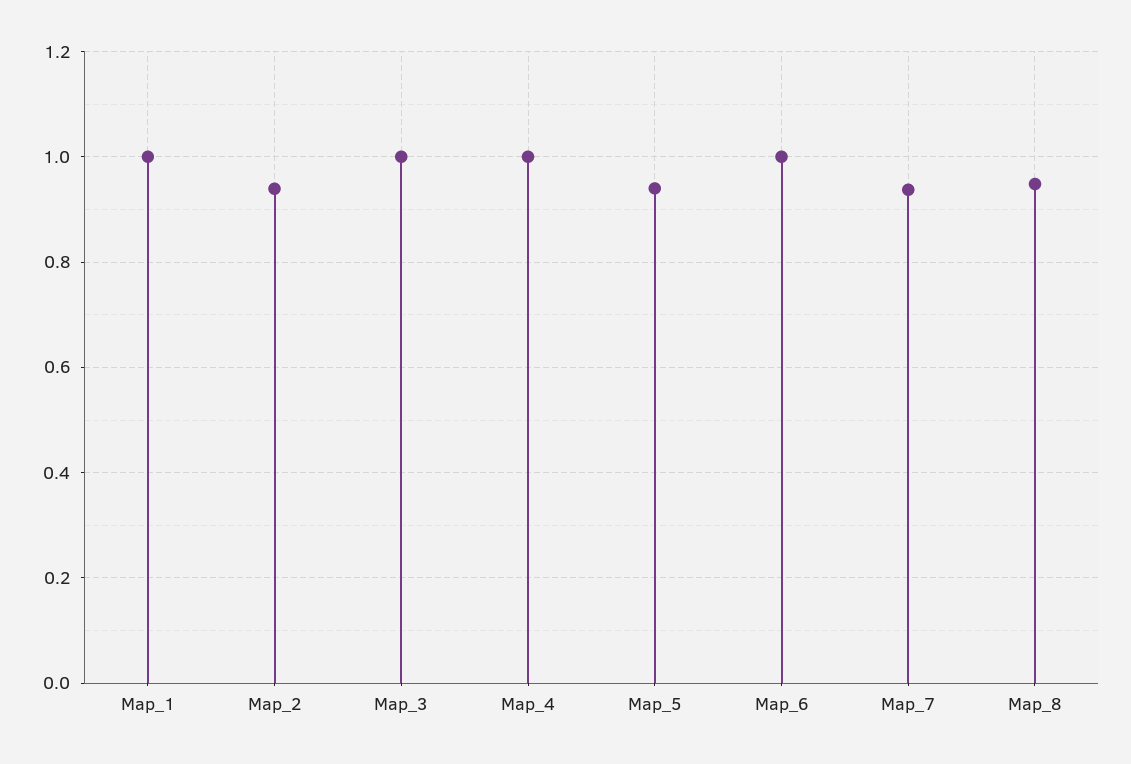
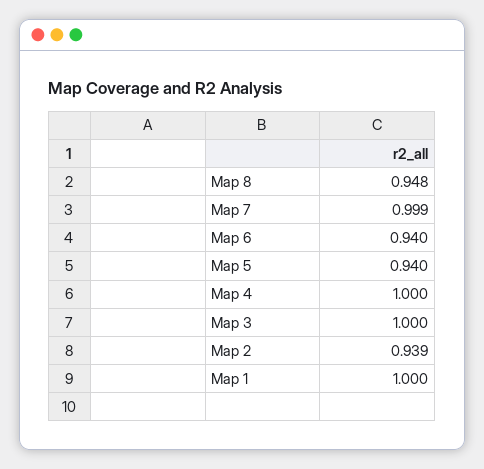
  {
    "Map_1": 1,
    "Map_2": 0.939,
    "Map_3": 1,
    "Map_4": 1,
    "Map_5": 0.94,
-   "Map_6": 1,
+   "Map_6": 0.94,
-   "Map_7": 0.94,
+   "Map_7": 0.999,
    "Map_8": 0.948
  }

